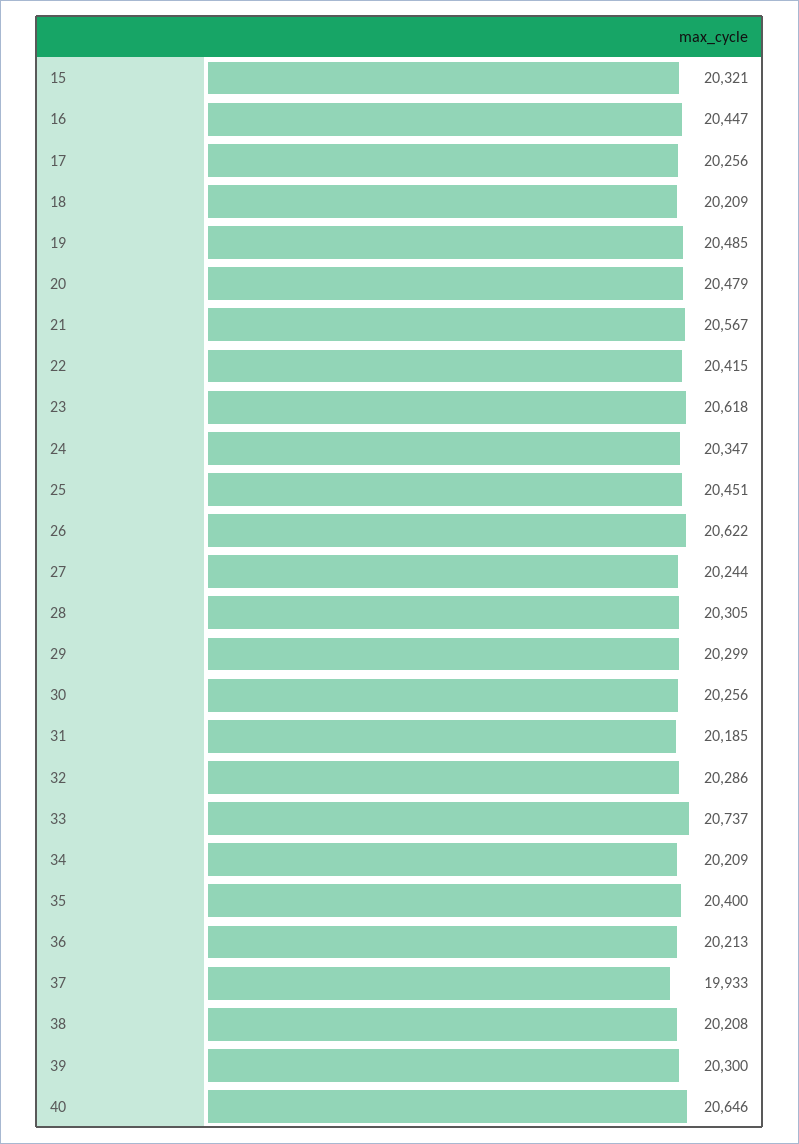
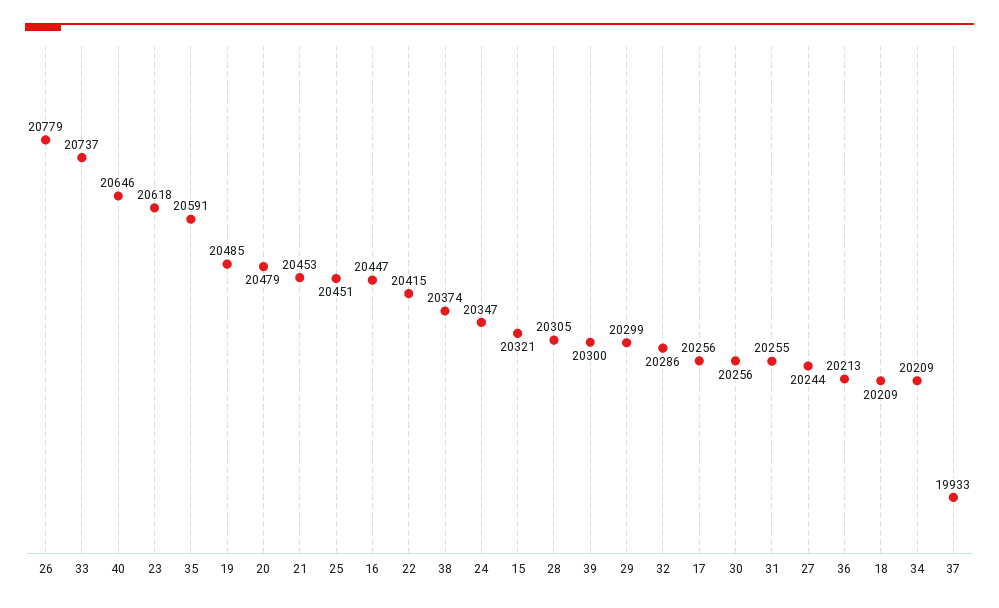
  {
    "15": 20321,
    "16": 20447,
    "17": 20256,
    "18": 20209,
    "19": 20485,
    "20": 20479,
-   "21": 20567,
+   "21": 20453,
    "22": 20415,
    "23": 20618,
    "24": 20347,
    "25": 20451,
-   "26": 20622,
+   "26": 20779,
    "27": 20244,
    "28": 20305,
    "29": 20299,
    "30": 20256,
-   "31": 20185,
+   "31": 20255,
    "32": 20286,
    "33": 20737,
    "34": 20209,
-   "35": 20400,
+   "35": 20591,
    "36": 20213,
    "37": 19933,
-   "38": 20208,
+   "38": 20374,
    "39": 20300,
    "40": 20646
  }

